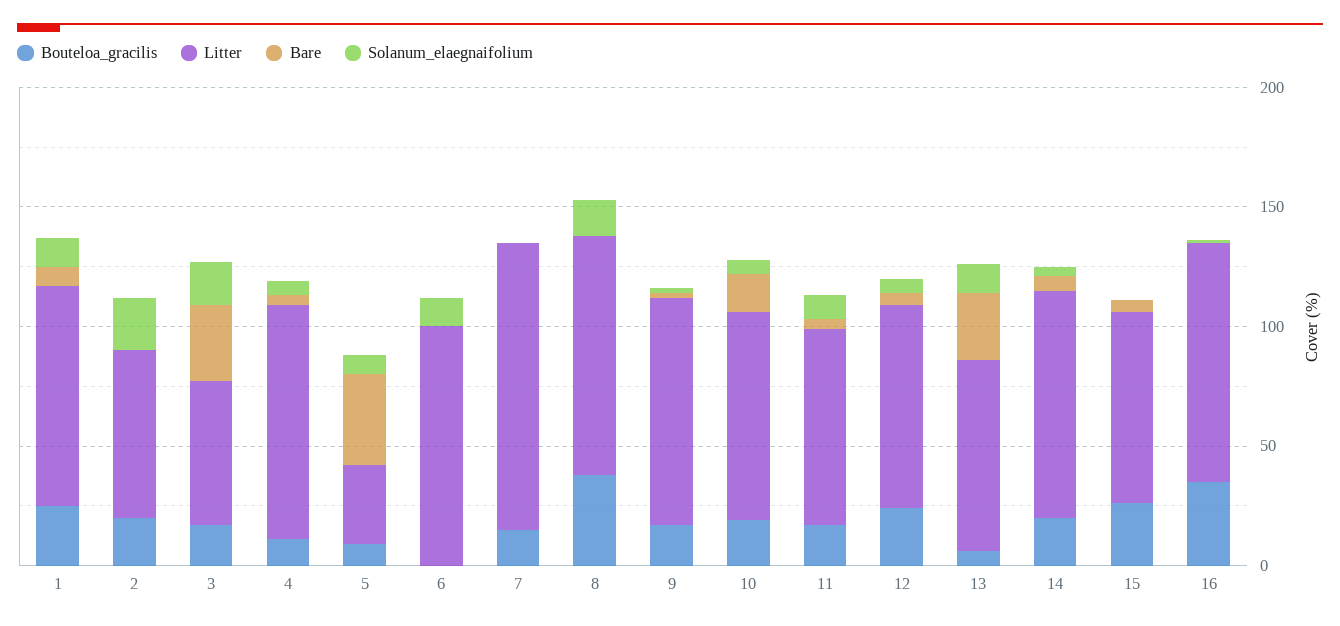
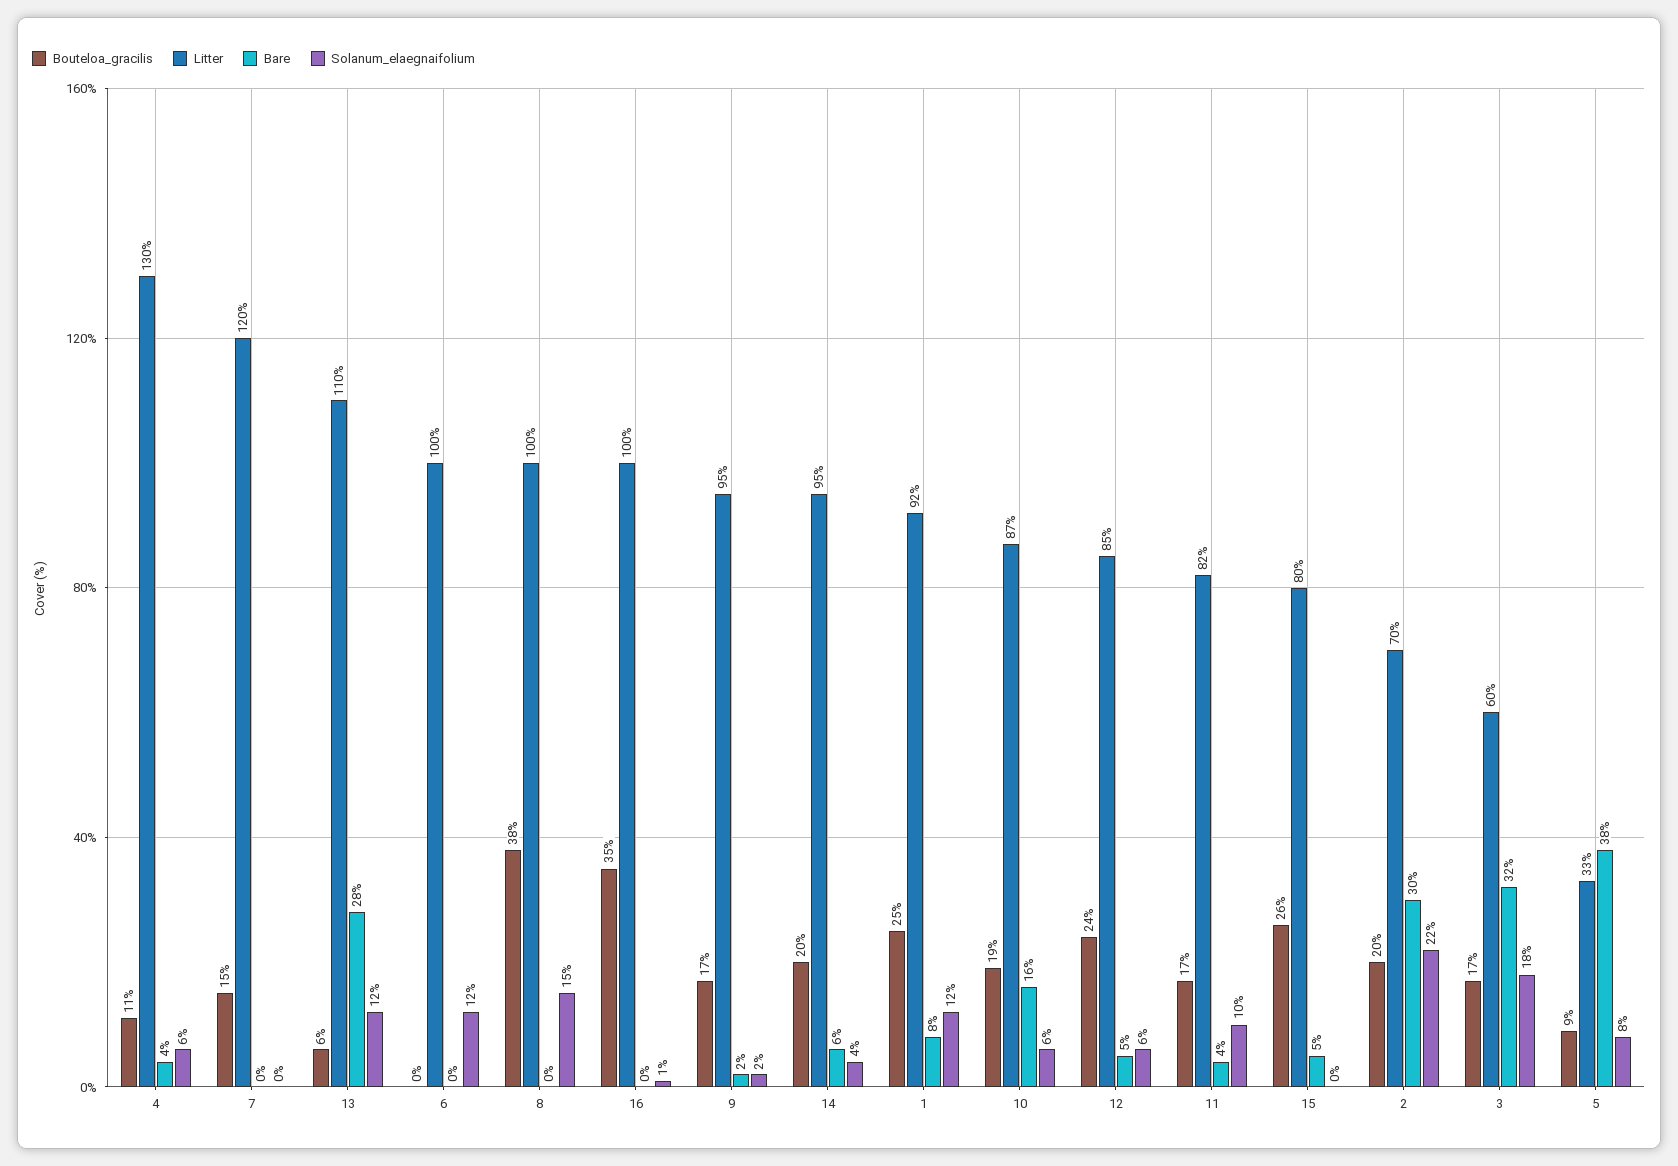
  {
    "Bouteloa_gracilis": {
      "1": 25,
      "2": 20,
      "3": 17,
      "4": 11,
      "5": 9,
      "6": 0,
      "7": 15,
      "8": 38,
      "9": 17,
      "10": 19,
      "11": 17,
      "12": 24,
      "13": 6,
      "14": 20,
      "15": 26,
      "16": 35
    },
    "Litter": {
      "1": 92,
      "2": 70,
      "3": 60,
-     "4": 100,
+     "4": 130,
      "5": 33,
      "6": 100,
      "7": 120,
      "8": 100,
      "9": 95,
      "10": 87,
      "11": 82,
      "12": 85,
-     "13": 80,
+     "13": 110,
      "14": 95,
      "15": 80,
      "16": 100
    },
    "Bare": {
      "1": 8,
-     "2": 0,
+     "2": 30,
      "3": 32,
      "4": 4,
      "5": 38,
      "6": 0,
      "7": 0,
      "8": 0,
      "9": 2,
      "10": 16,
      "11": 4,
      "12": 5,
      "13": 28,
      "14": 6,
      "15": 5,
      "16": 0
    },
    "Solanum_elaegnaifolium": {
      "1": 12,
      "2": 22,
      "3": 18,
      "4": 6,
      "5": 8,
      "6": 12,
      "7": 0,
      "8": 15,
      "9": 2,
      "10": 6,
      "11": 10,
      "12": 6,
      "13": 12,
      "14": 4,
      "15": 0,
      "16": 1
    }
  }

